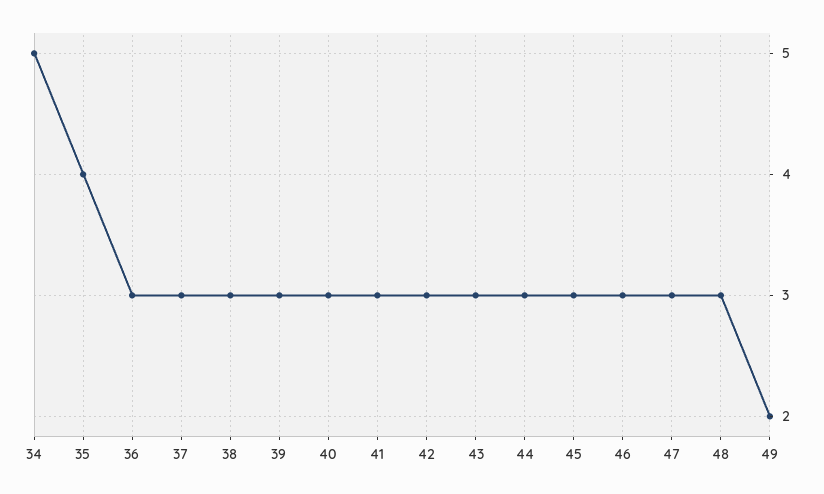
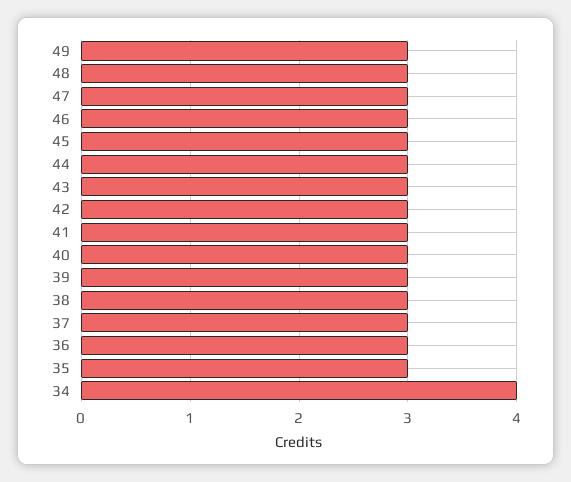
  {
-   "34": 5,
+   "34": 4,
-   "35": 4,
+   "35": 3,
    "36": 3,
    "37": 3,
    "38": 3,
    "39": 3,
    "40": 3,
    "41": 3,
    "42": 3,
    "43": 3,
    "44": 3,
    "45": 3,
    "46": 3,
    "47": 3,
    "48": 3,
-   "49": 2
+   "49": 3
  }

